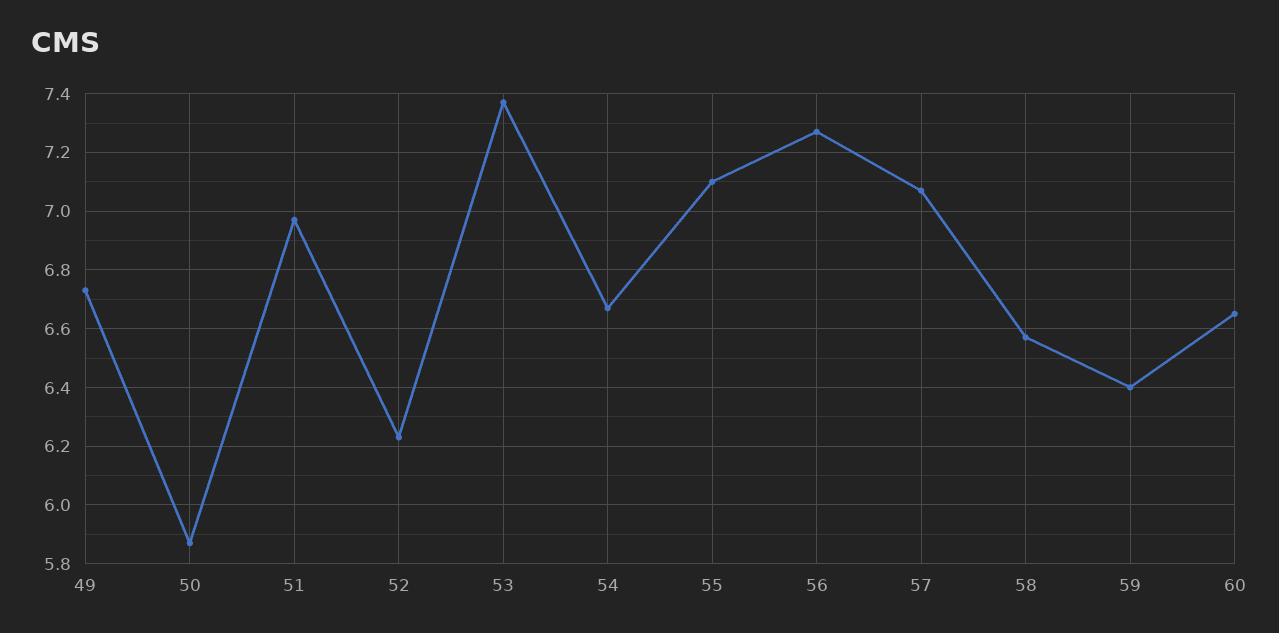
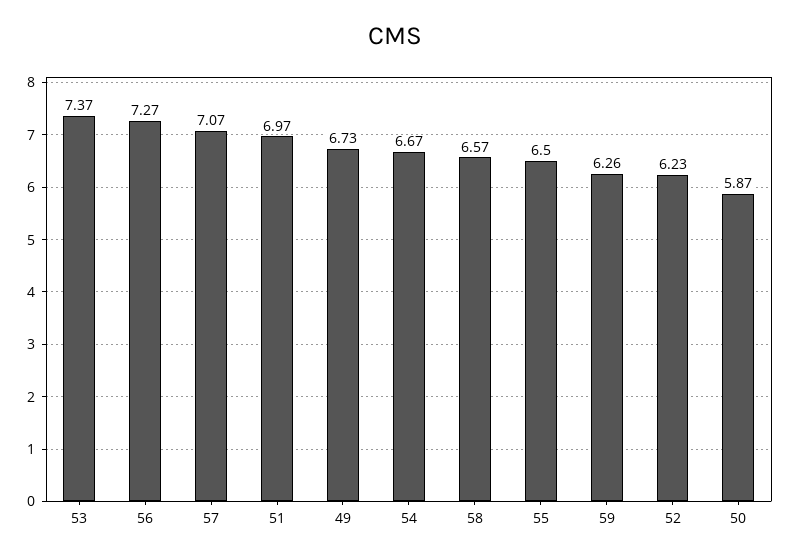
  {
    "49": 6.73,
    "50": 5.87,
    "51": 6.97,
    "52": 6.23,
    "53": 7.37,
    "54": 6.67,
-   "55": 7.1,
+   "55": 6.5,
    "56": 7.27,
    "57": 7.07,
    "58": 6.57,
-   "59": 6.4,
+   "59": 6.26
-   "60": 6.65
  }

